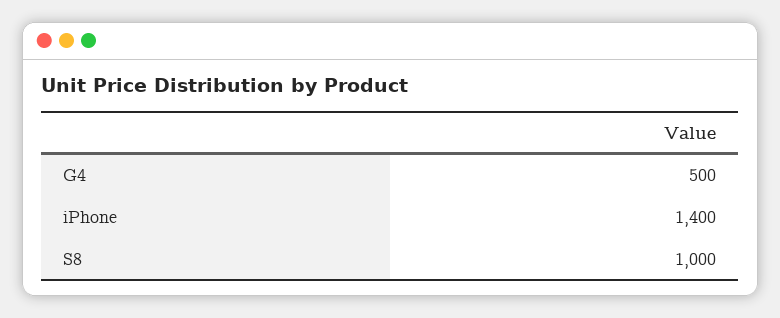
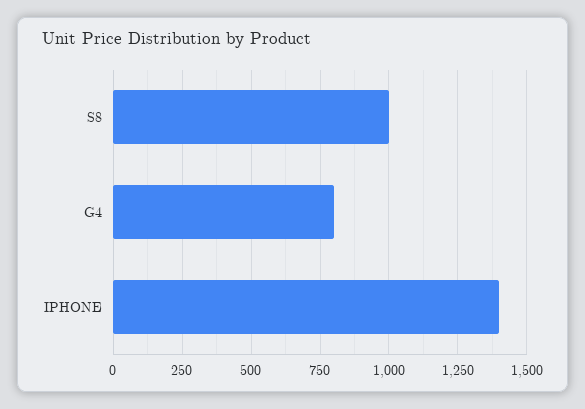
  {
-   "G4": 500,
+   "G4": 800,
    "iPhone": 1400,
    "S8": 1000
  }

